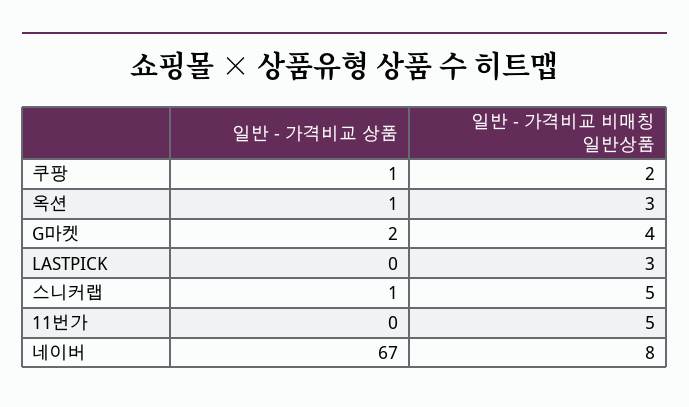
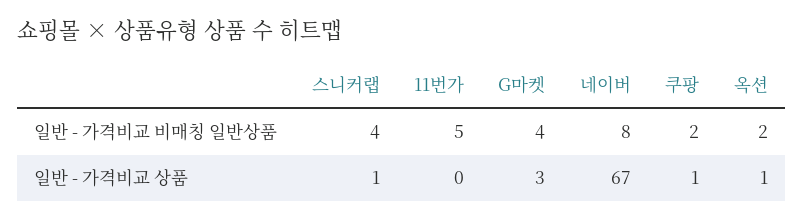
  {
    "일반 - 가격비교 상품": {
      "쿠팡": 1,
      "옥션": 1,
-     "G마켓": 2,
+     "G마켓": 3,
-     "LASTPICK": 0,
      "스니커랩": 1,
      "11번가": 0,
      "네이버": 67
    },
    "일반 - 가격비교 비매칭 일반상품": {
      "쿠팡": 2,
-     "옥션": 3,
+     "옥션": 2,
      "G마켓": 4,
-     "LASTPICK": 3,
-     "스니커랩": 5,
+     "스니커랩": 4,
      "11번가": 5,
      "네이버": 8
    }
  }

